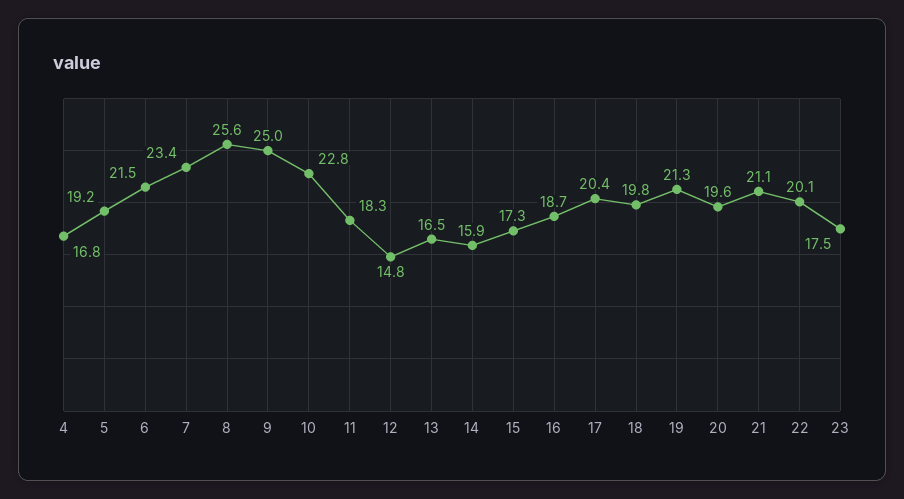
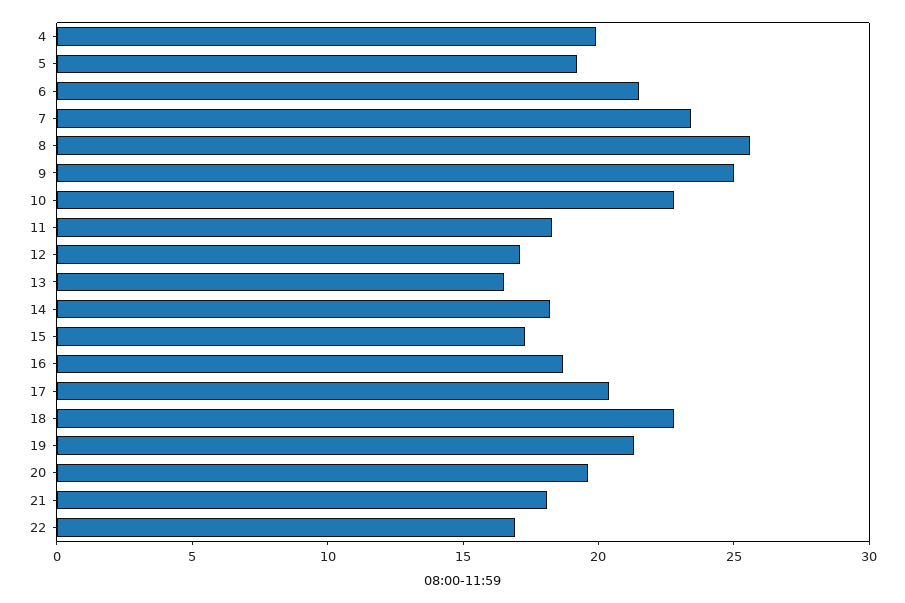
  {
-   "4": 16.8,
+   "4": 20,
    "5": 19.2,
    "6": 21.5,
    "7": 23.4,
    "8": 25.6,
    "9": 25,
    "10": 22.8,
    "11": 18.3,
-   "12": 14.8,
+   "12": 17,
    "13": 16.5,
-   "14": 15.9,
+   "14": 18,
    "15": 17.3,
    "16": 18.7,
    "17": 20.4,
-   "18": 19.8,
+   "18": 23,
    "19": 21.3,
    "20": 19.6,
-   "21": 21.1,
+   "21": 18,
-   "22": 20.1,
+   "22": 17
-   "23": 17.5
  }

